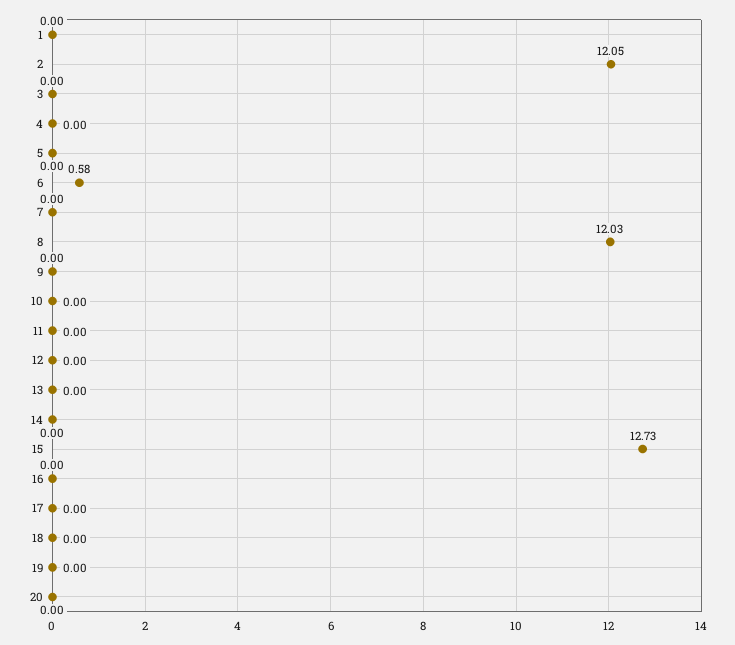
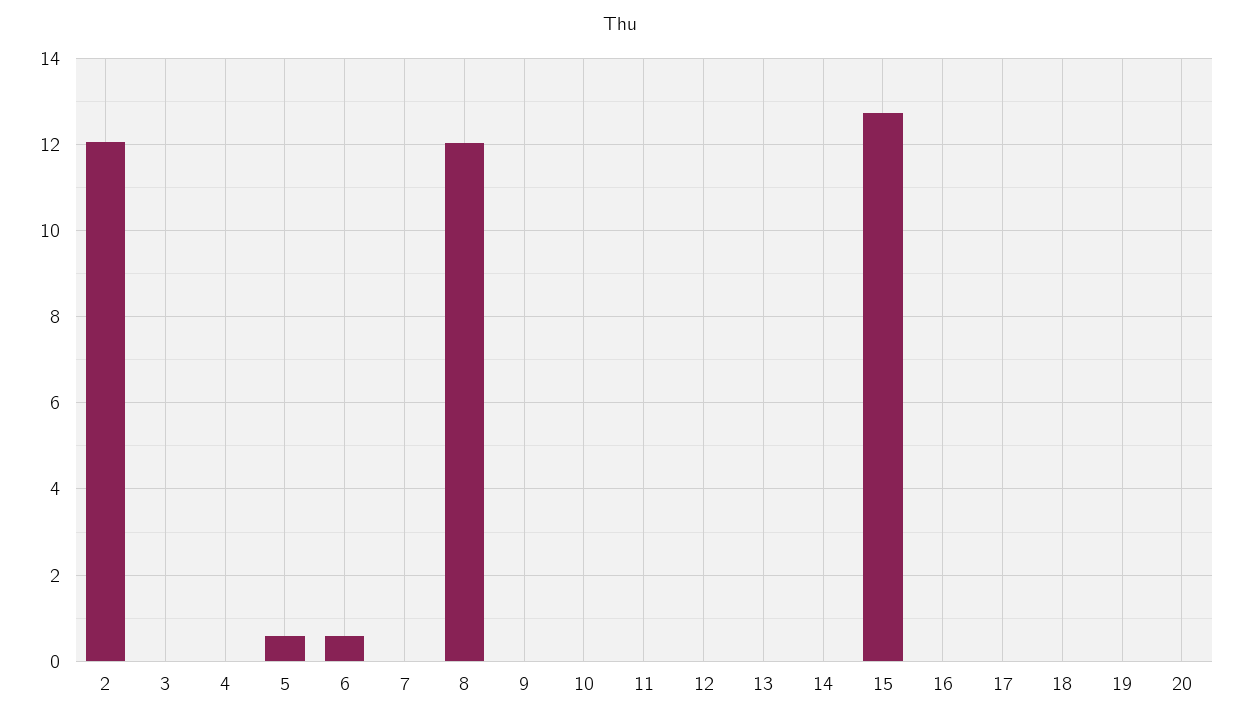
  {
-   "1": 0,
    "2": 12.05,
    "3": 0,
    "4": 0,
-   "5": 0,
+   "5": 0.6,
    "6": 0.58,
    "7": 0,
    "8": 12.03,
    "9": 0,
    "10": 0,
    "11": 0,
    "12": 0,
    "13": 0,
    "14": 0,
    "15": 12.73,
    "16": 0,
    "17": 0,
    "18": 0,
    "19": 0,
    "20": 0
  }

